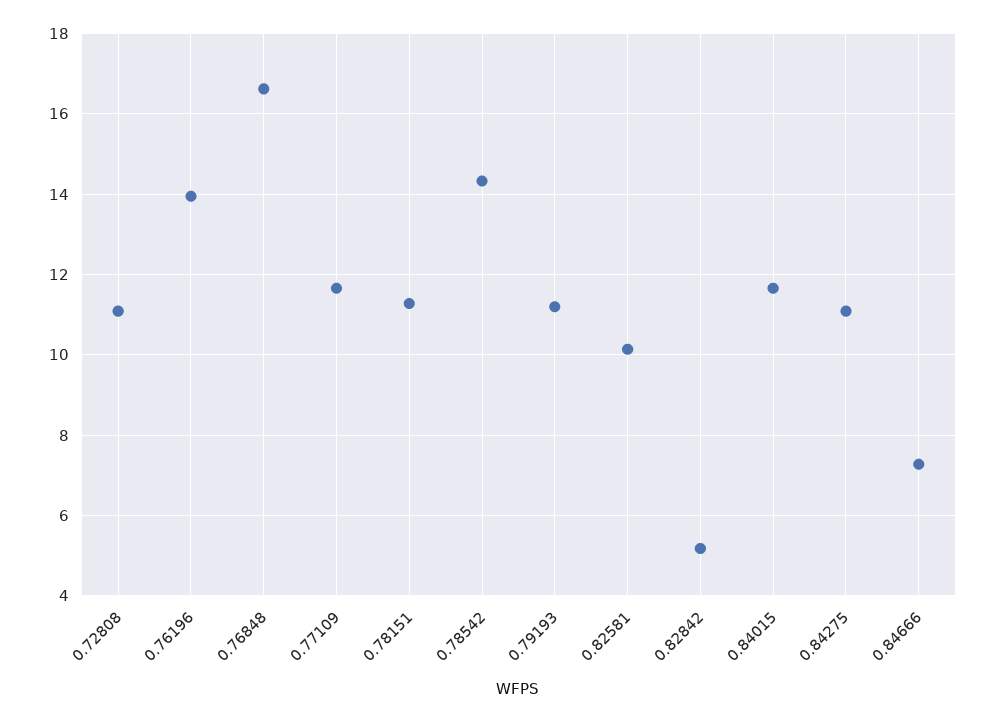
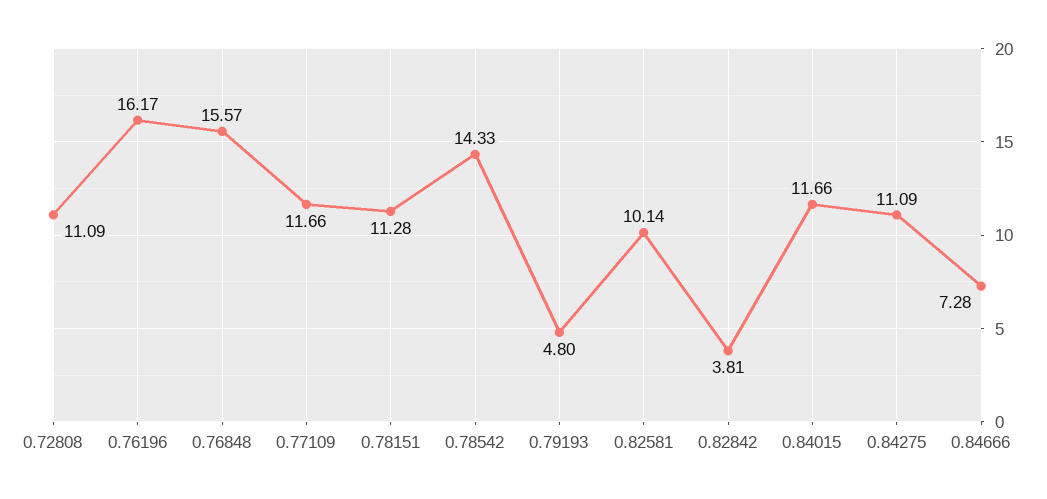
  {
    "0.72808": 11.09,
-   "0.76196": 14,
+   "0.76196": 16.17,
-   "0.76848": 16.6,
+   "0.76848": 15.57,
    "0.77109": 11.66,
    "0.78151": 11.28,
    "0.78542": 14.33,
-   "0.79193": 11.2,
+   "0.79193": 4.8,
    "0.82581": 10.14,
-   "0.82842": 5.2,
+   "0.82842": 3.81,
    "0.84015": 11.66,
    "0.84275": 11.09,
    "0.84666": 7.28
  }

